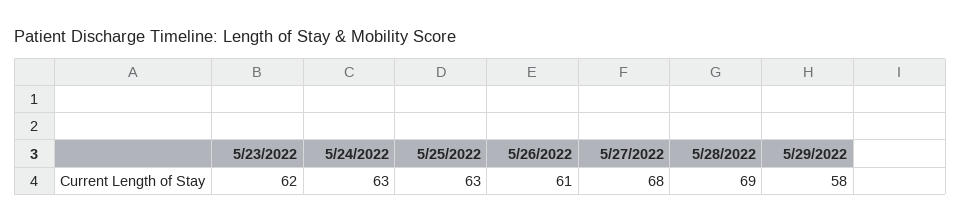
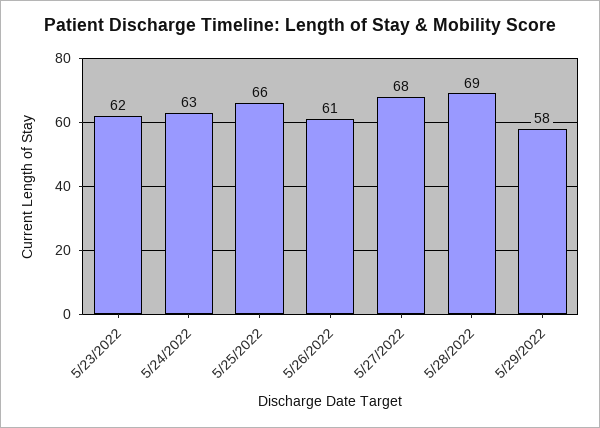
  {
    "5/23/2022": 62,
    "5/24/2022": 63,
-   "5/25/2022": 63,
+   "5/25/2022": 66,
    "5/26/2022": 61,
    "5/27/2022": 68,
    "5/28/2022": 69,
    "5/29/2022": 58
  }

